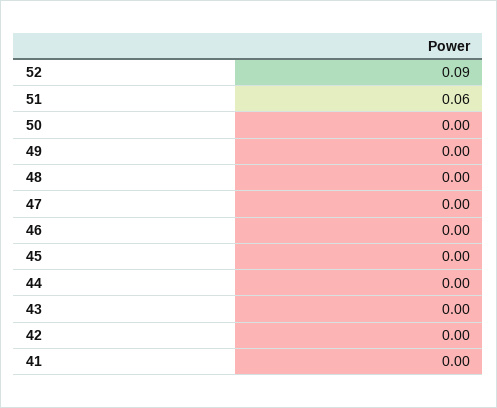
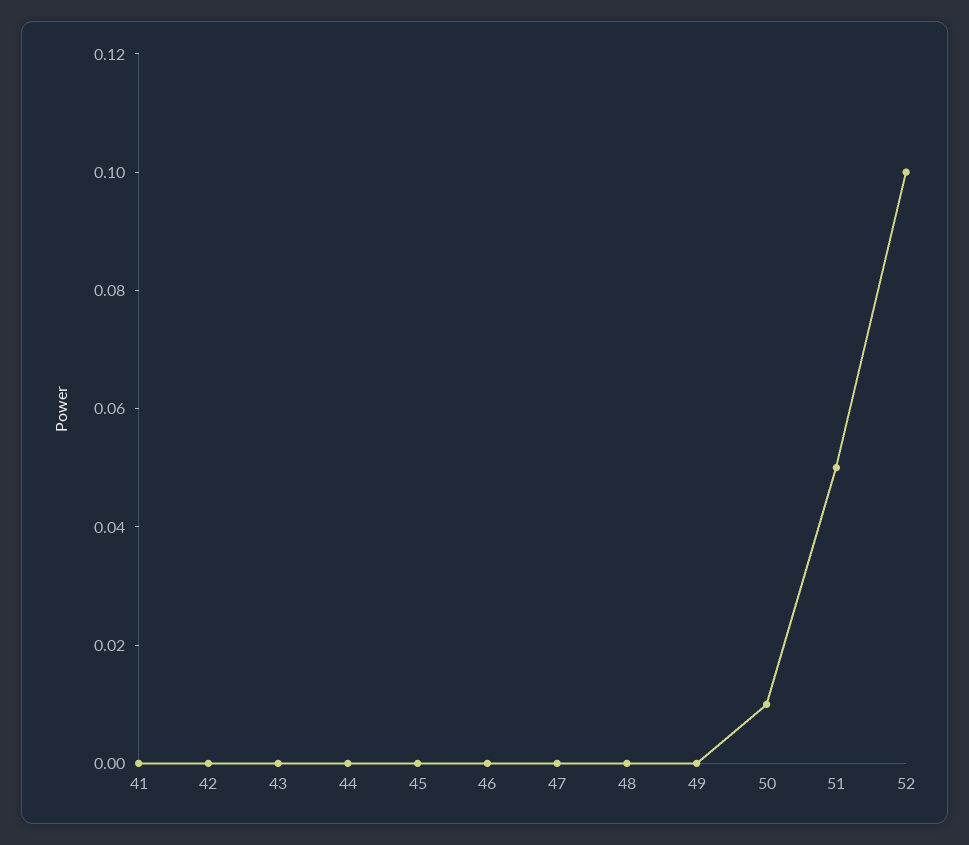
  {
-   "52": 0.09,
+   "52": 0.1,
-   "51": 0.06,
+   "51": 0.05,
-   "50": 0,
+   "50": 0.01,
    "49": 0,
    "48": 0,
    "47": 0,
    "46": 0,
    "45": 0,
    "44": 0,
    "43": 0,
    "42": 0,
    "41": 0
  }

